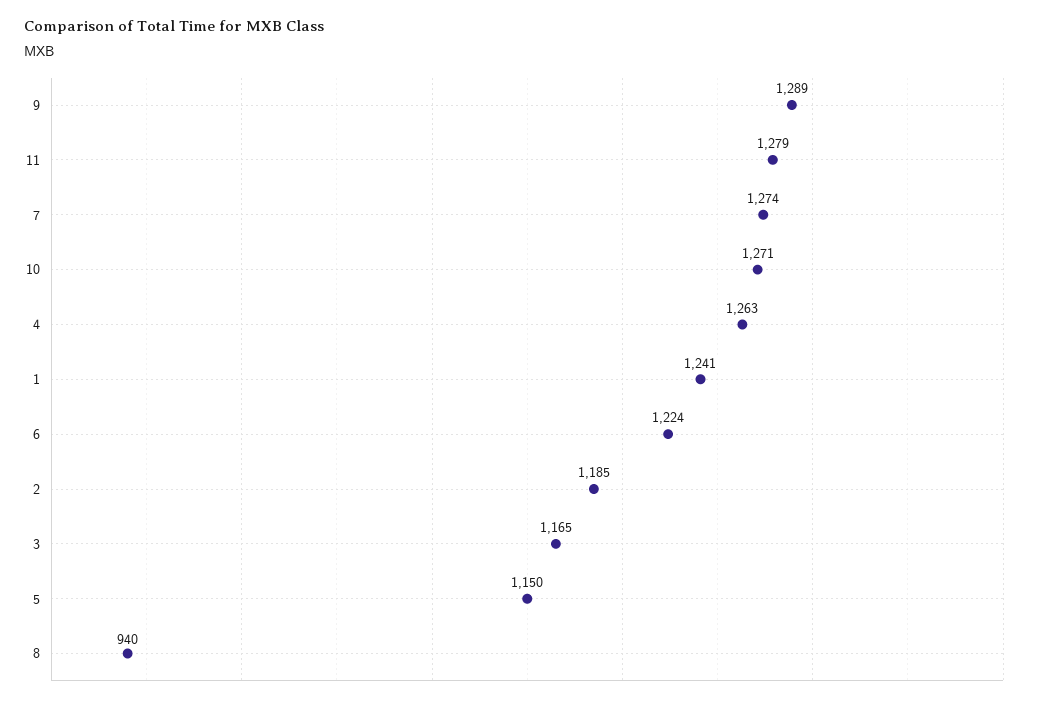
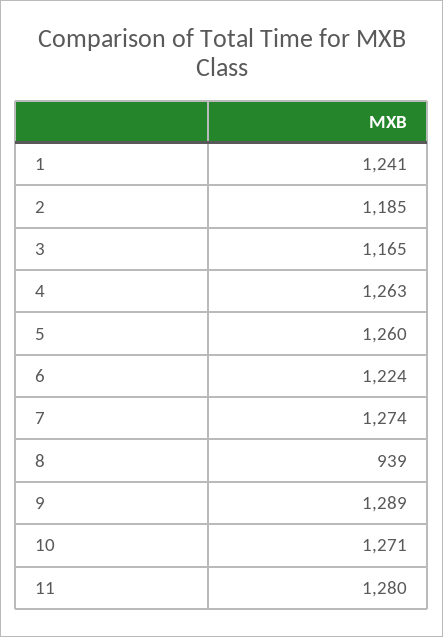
  {
    "9": 1289,
-   "11": 1279,
+   "11": 1280,
    "7": 1274,
    "10": 1271,
    "4": 1263,
    "1": 1241,
    "6": 1224,
    "2": 1185,
    "3": 1165,
-   "5": 1150,
+   "5": 1260,
-   "8": 940
+   "8": 939
  }

